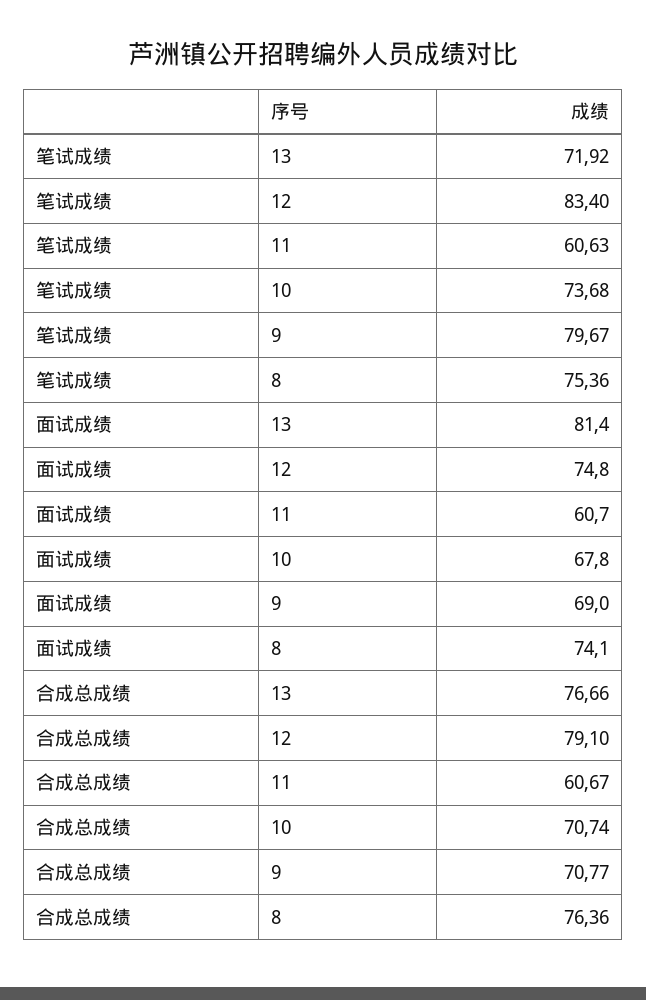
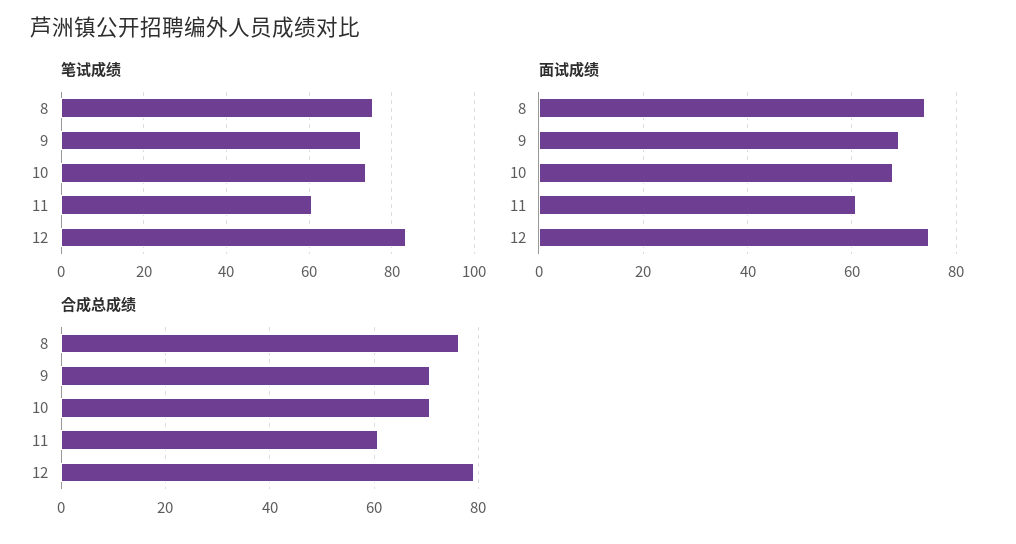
  {
    "笔试成绩": {
-     "13": 71.92,
      "12": 83.4,
      "11": 60.63,
      "10": 73.68,
-     "9": 79.67,
+     "9": 72,
      "8": 75.36
    },
    "面试成绩": {
-     "13": 81.4,
      "12": 74.8,
      "11": 60.7,
      "10": 67.8,
      "9": 69,
      "8": 74.1
    },
    "合成总成绩": {
-     "13": 76.66,
      "12": 79.1,
      "11": 60.67,
      "10": 70.74,
      "9": 70.77,
      "8": 76.36
    }
  }

